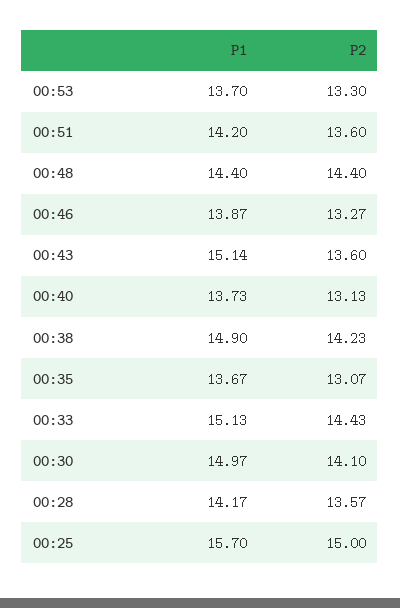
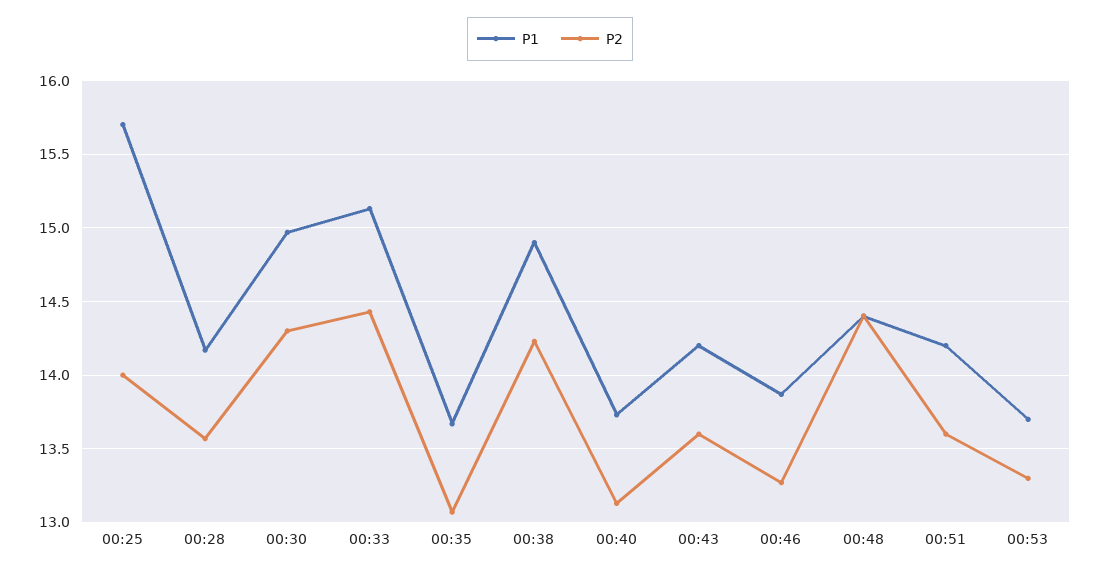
  {
    "P1": {
      "00:53": 13.7,
      "00:51": 14.2,
      "00:48": 14.4,
      "00:46": 13.87,
-     "00:43": 15.14,
+     "00:43": 14.2,
      "00:40": 13.73,
      "00:38": 14.9,
      "00:35": 13.67,
      "00:33": 15.13,
      "00:30": 14.97,
      "00:28": 14.17,
      "00:25": 15.7
    },
    "P2": {
      "00:53": 13.3,
      "00:51": 13.6,
      "00:48": 14.4,
      "00:46": 13.27,
      "00:43": 13.6,
      "00:40": 13.13,
      "00:38": 14.23,
      "00:35": 13.07,
      "00:33": 14.43,
-     "00:30": 14.1,
+     "00:30": 14.3,
      "00:28": 13.57,
-     "00:25": 15
+     "00:25": 14
    }
  }

